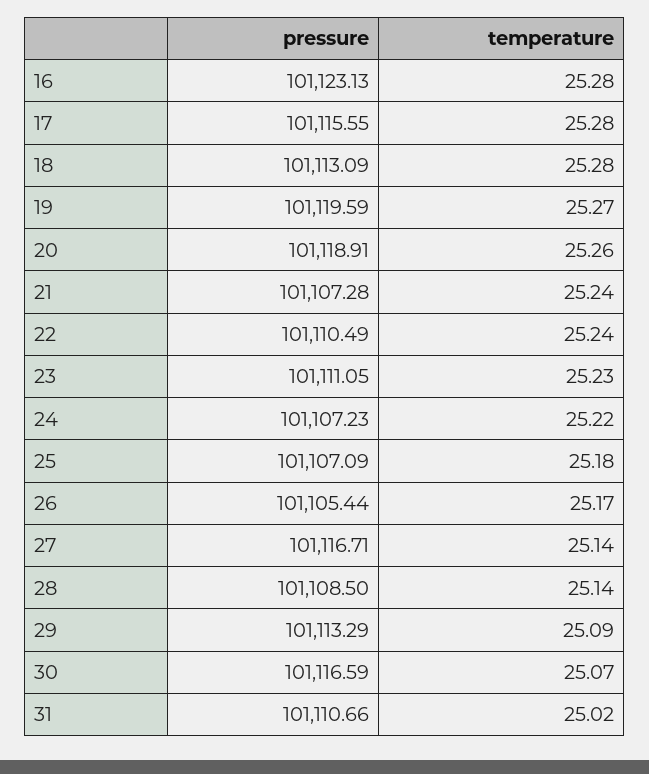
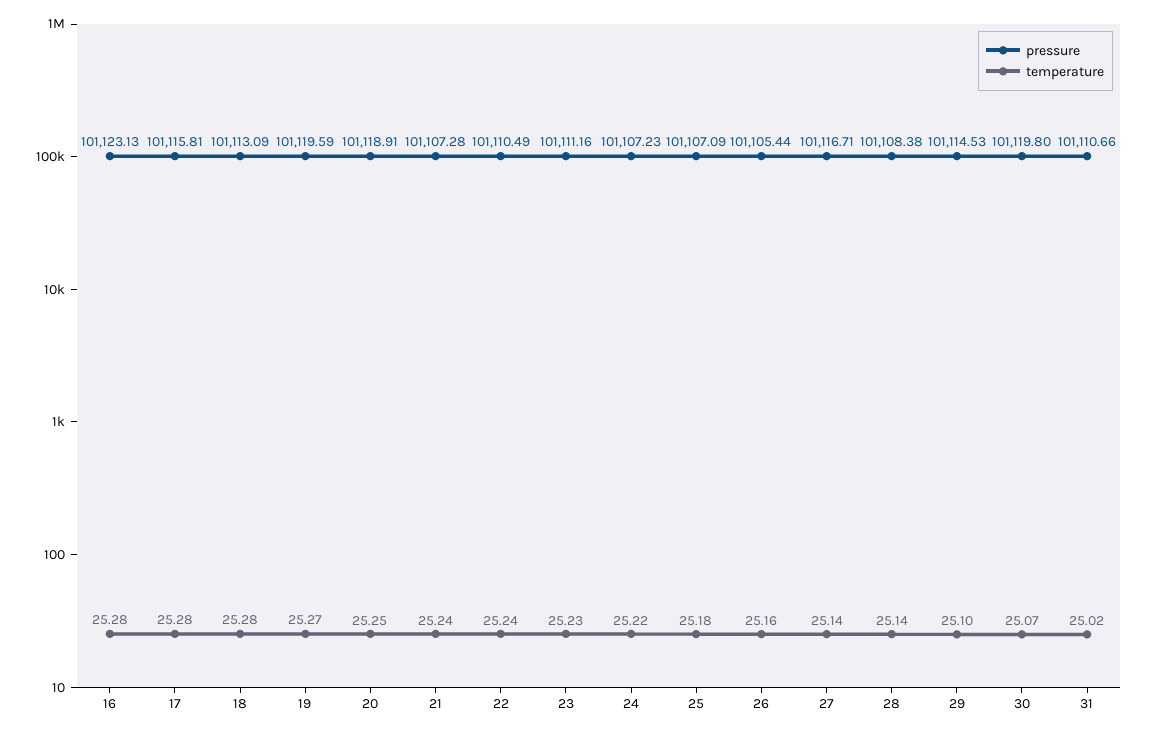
  {
    "pressure": {
      "16": 101123.13,
-     "17": 101115.55,
+     "17": 101115.81,
      "18": 101113.09,
      "19": 101119.59,
      "20": 101118.91,
      "21": 101107.28,
      "22": 101110.49,
-     "23": 101111.05,
+     "23": 101111.16,
      "24": 101107.23,
      "25": 101107.09,
      "26": 101105.44,
      "27": 101116.71,
-     "28": 101108.5,
+     "28": 101108.38,
-     "29": 101113.29,
+     "29": 101114.53,
-     "30": 101116.59,
+     "30": 101119.8,
      "31": 101110.66
    },
    "temperature": {
      "16": 25.28,
      "17": 25.28,
      "18": 25.28,
      "19": 25.27,
-     "20": 25.26,
+     "20": 25.25,
      "21": 25.24,
      "22": 25.24,
      "23": 25.23,
      "24": 25.22,
      "25": 25.18,
-     "26": 25.17,
+     "26": 25.16,
      "27": 25.14,
      "28": 25.14,
-     "29": 25.09,
+     "29": 25.1,
      "30": 25.07,
      "31": 25.02
    }
  }

